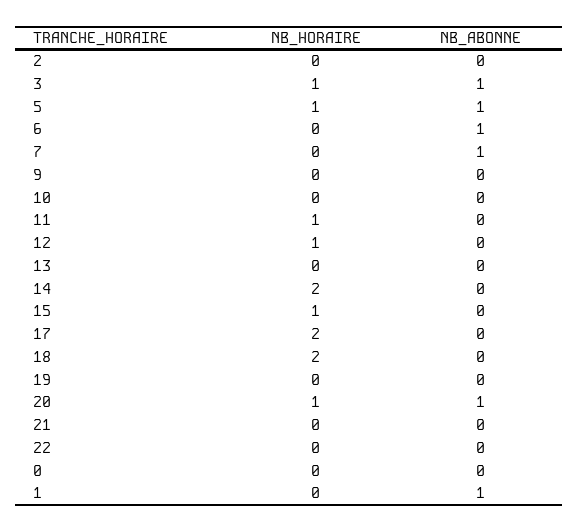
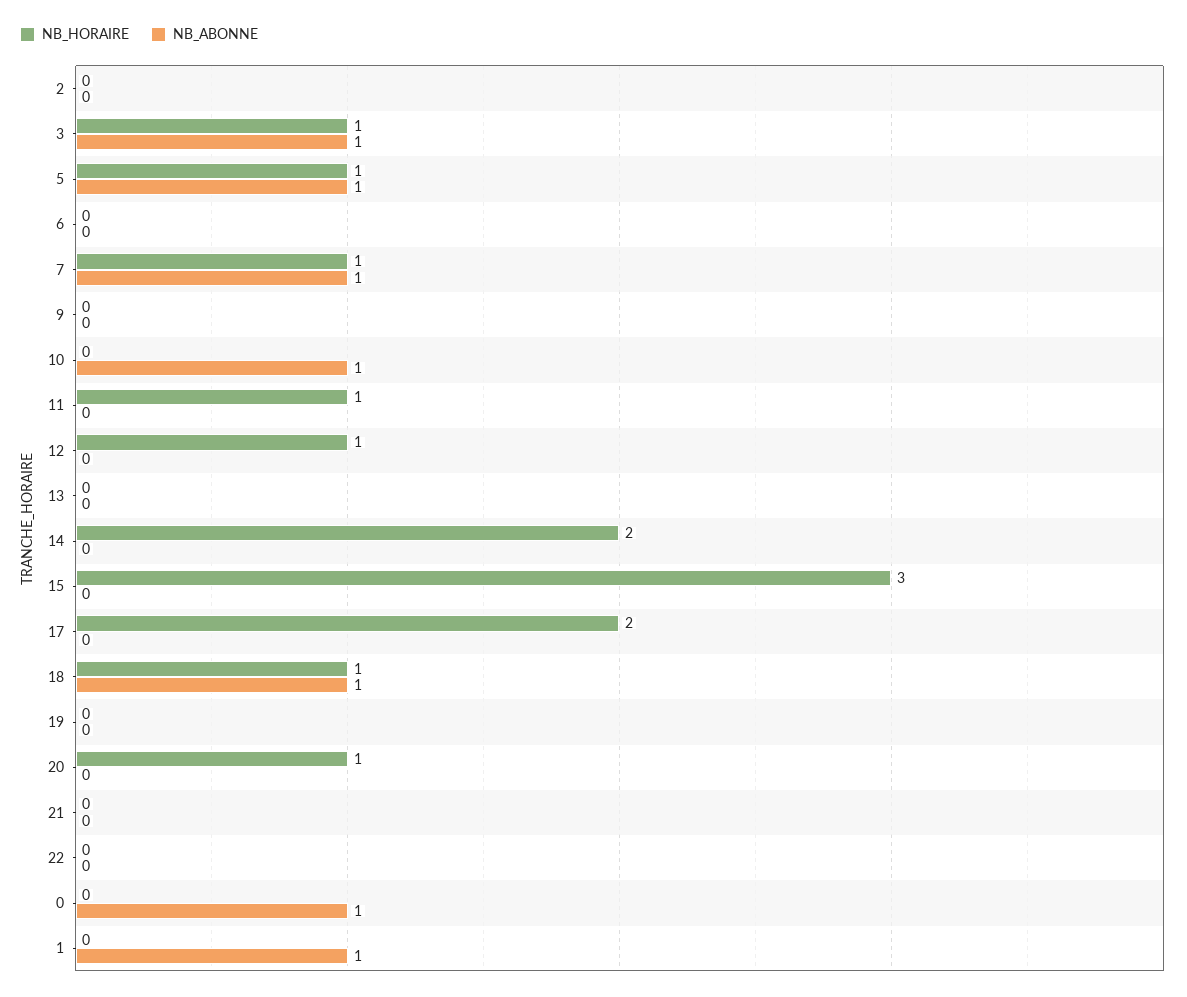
  {
    "NB_HORAIRE": {
      "2": 0,
      "3": 1,
      "5": 1,
      "6": 0,
-     "7": 0,
+     "7": 1,
      "9": 0,
      "10": 0,
      "11": 1,
      "12": 1,
      "13": 0,
      "14": 2,
-     "15": 1,
+     "15": 3,
      "17": 2,
-     "18": 2,
+     "18": 1,
      "19": 0,
      "20": 1,
      "21": 0,
      "22": 0,
      "0": 0,
      "1": 0
    },
    "NB_ABONNE": {
      "2": 0,
      "3": 1,
      "5": 1,
-     "6": 1,
+     "6": 0,
      "7": 1,
      "9": 0,
-     "10": 0,
+     "10": 1,
      "11": 0,
      "12": 0,
      "13": 0,
      "14": 0,
      "15": 0,
      "17": 0,
-     "18": 0,
+     "18": 1,
      "19": 0,
-     "20": 1,
+     "20": 0,
      "21": 0,
      "22": 0,
-     "0": 0,
+     "0": 1,
      "1": 1
    }
  }

